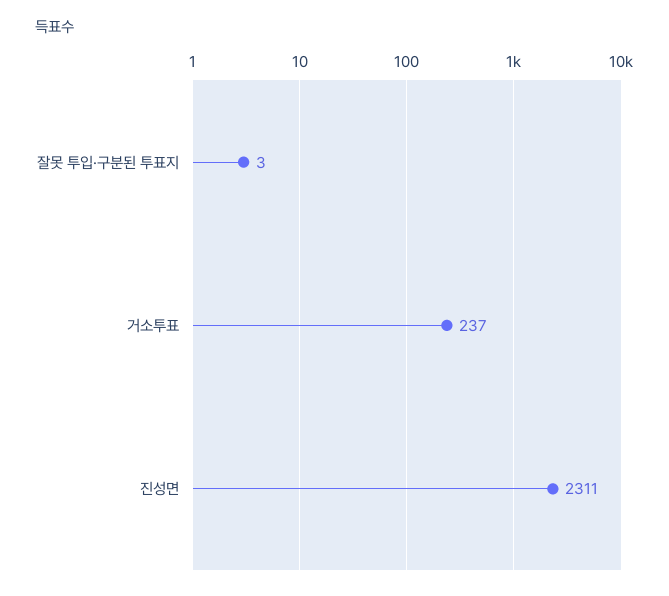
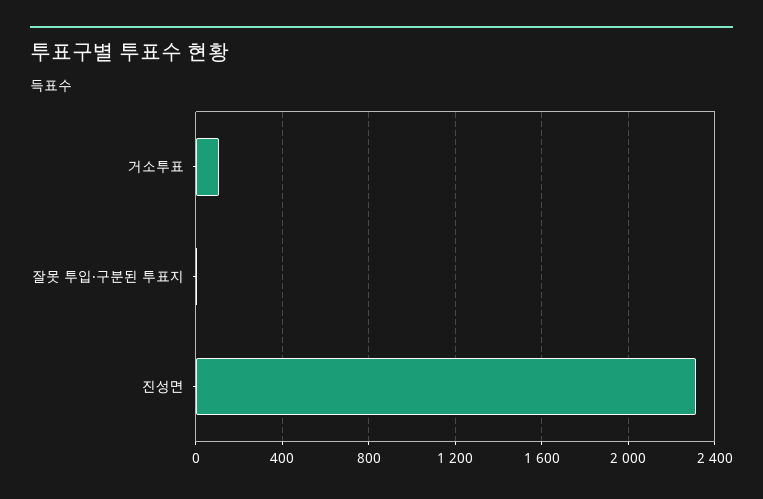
  {
    "잘못 투입·구분된 투표지": 3,
-   "거소투표": 237,
+   "거소투표": 100,
    "진성면": 2311
  }

